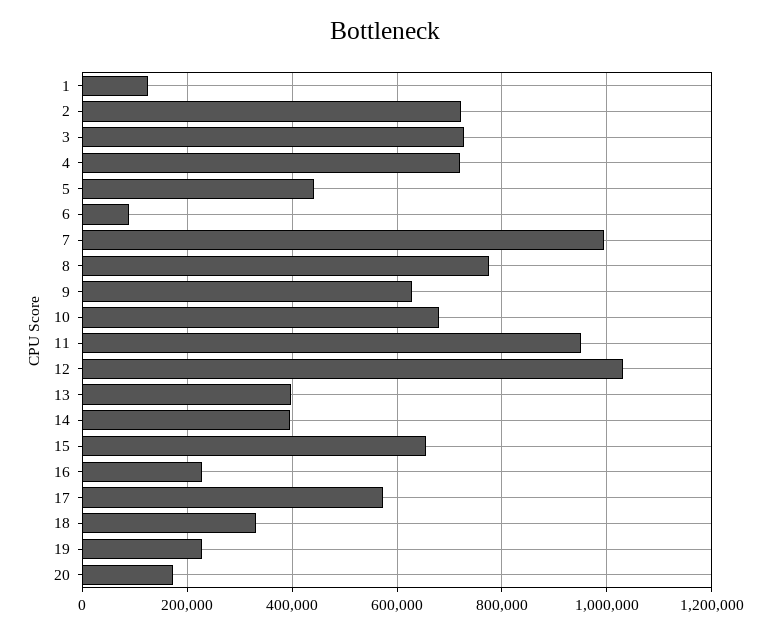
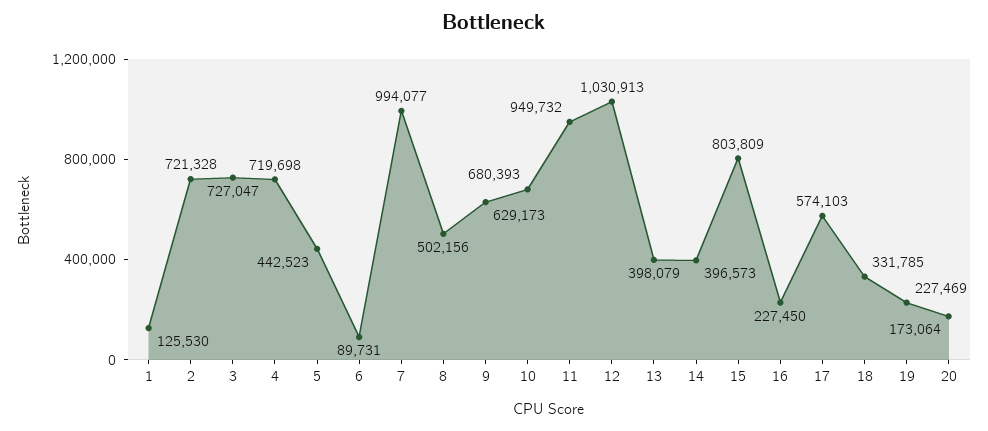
  {
    "1": 125530,
    "2": 721328,
    "3": 727047,
    "4": 719698,
    "5": 442523,
    "6": 89731,
    "7": 994077,
-   "8": 780000,
+   "8": 502156,
    "9": 629173,
    "10": 680393,
    "11": 949732,
    "12": 1030913,
    "13": 398079,
    "14": 396573,
-   "15": 660000,
+   "15": 803809,
    "16": 227450,
    "17": 574103,
    "18": 331785,
    "19": 227469,
    "20": 173064
  }

